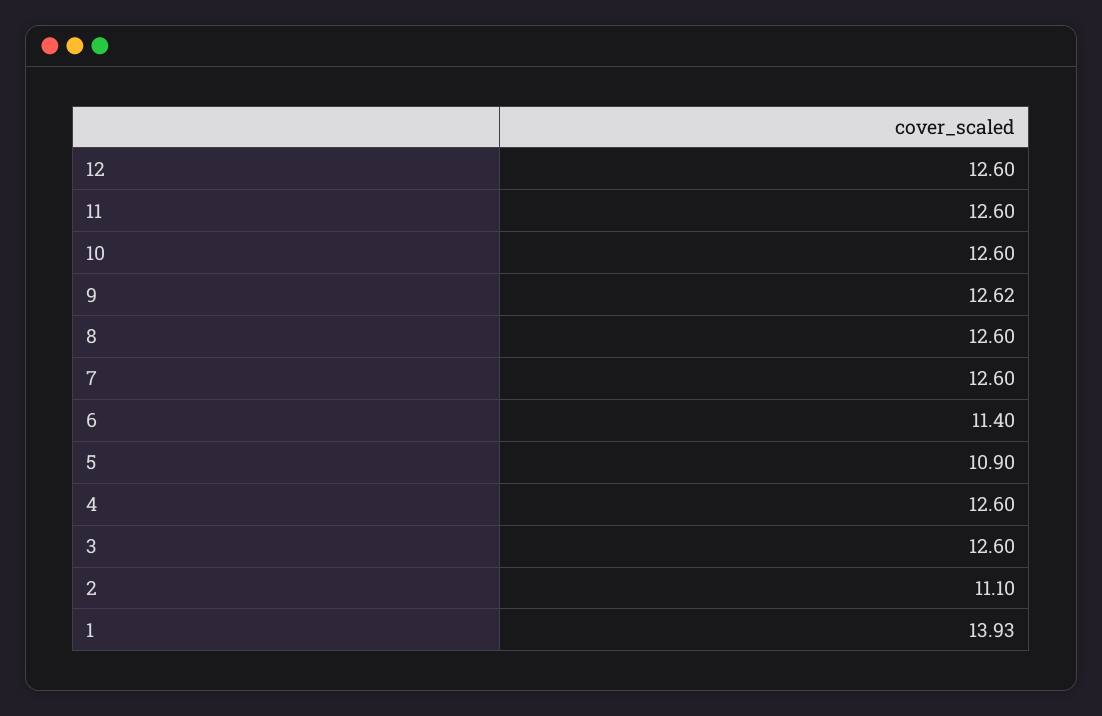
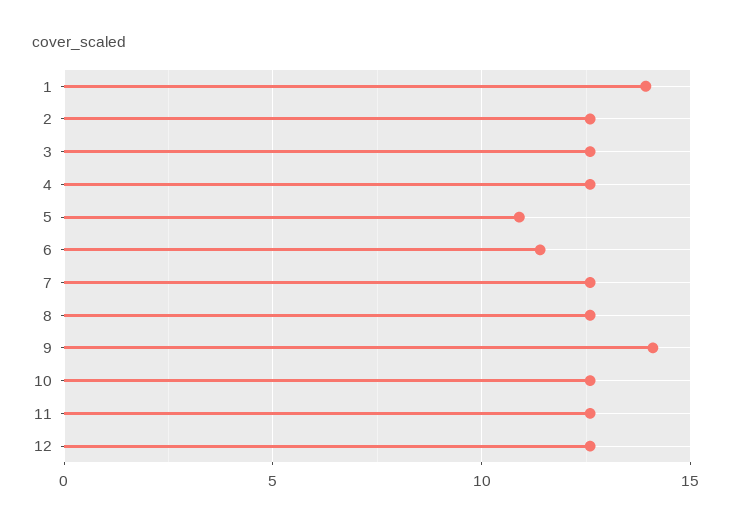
  {
    "12": 12.6,
    "11": 12.6,
    "10": 12.6,
-   "9": 12.62,
+   "9": 14,
    "8": 12.6,
    "7": 12.6,
    "6": 11.4,
    "5": 10.9,
    "4": 12.6,
    "3": 12.6,
-   "2": 11.1,
+   "2": 12.5,
    "1": 13.93
  }

